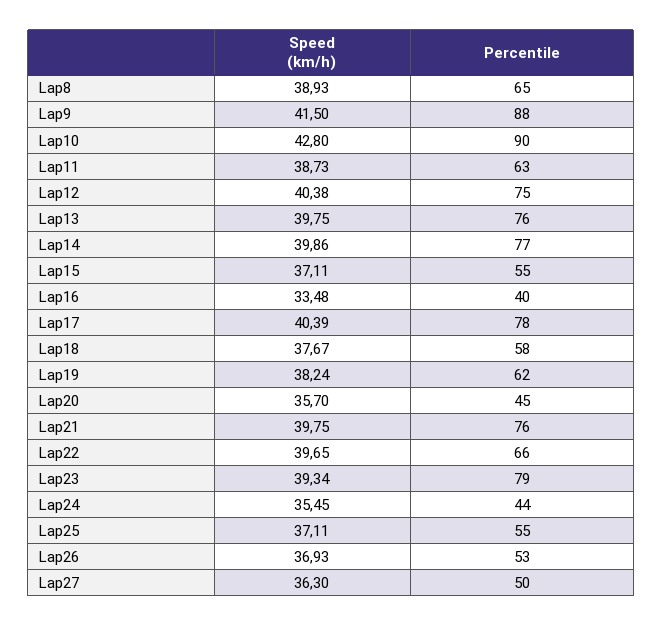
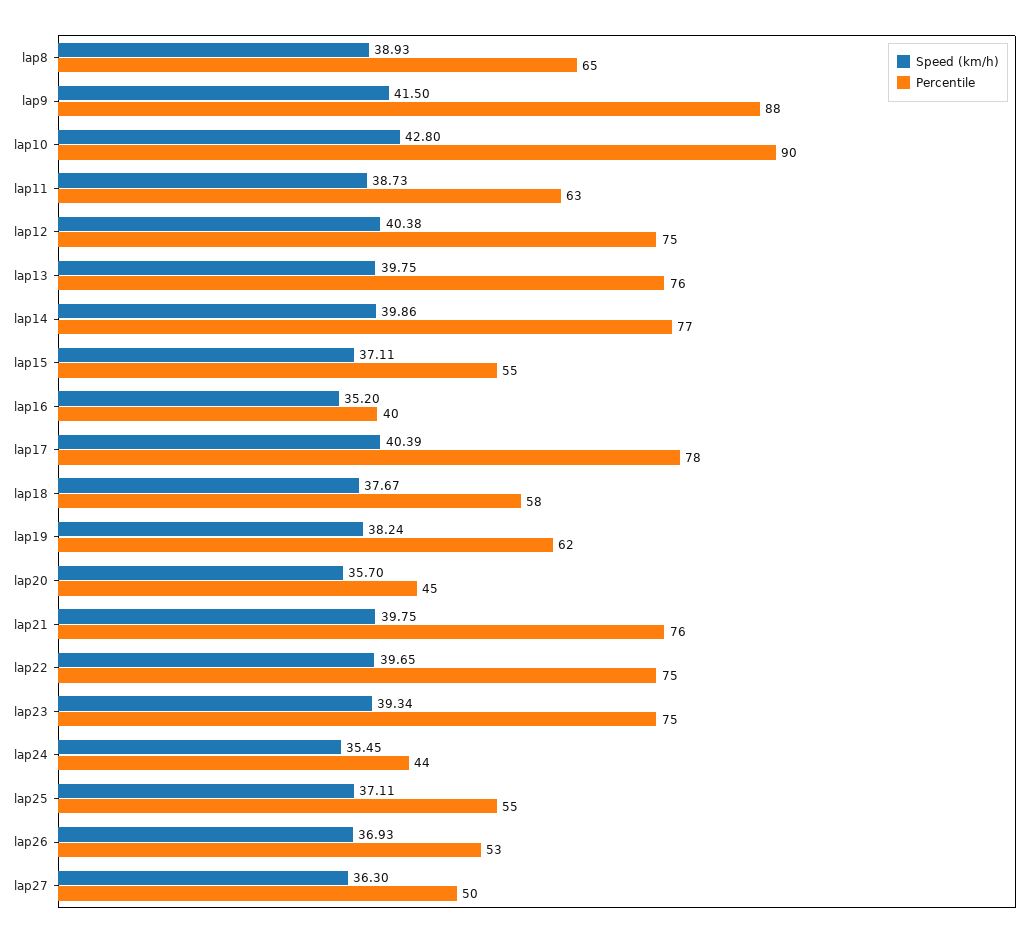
  {
    "Speed (km/h)": {
      "Lap8": 38.93,
      "Lap9": 41.5,
      "Lap10": 42.8,
      "Lap11": 38.73,
      "Lap12": 40.38,
      "Lap13": 39.75,
      "Lap14": 39.86,
      "Lap15": 37.11,
-     "Lap16": 33.48,
+     "Lap16": 35.2,
      "Lap17": 40.39,
      "Lap18": 37.67,
      "Lap19": 38.24,
      "Lap20": 35.7,
      "Lap21": 39.75,
      "Lap22": 39.65,
      "Lap23": 39.34,
      "Lap24": 35.45,
      "Lap25": 37.11,
      "Lap26": 36.93,
      "Lap27": 36.3
    },
    "Percentile": {
      "Lap8": 65,
      "Lap9": 88,
      "Lap10": 90,
      "Lap11": 63,
      "Lap12": 75,
      "Lap13": 76,
      "Lap14": 77,
      "Lap15": 55,
      "Lap16": 40,
      "Lap17": 78,
      "Lap18": 58,
      "Lap19": 62,
      "Lap20": 45,
      "Lap21": 76,
-     "Lap22": 66,
+     "Lap22": 75,
-     "Lap23": 79,
+     "Lap23": 75,
      "Lap24": 44,
      "Lap25": 55,
      "Lap26": 53,
      "Lap27": 50
    }
  }

